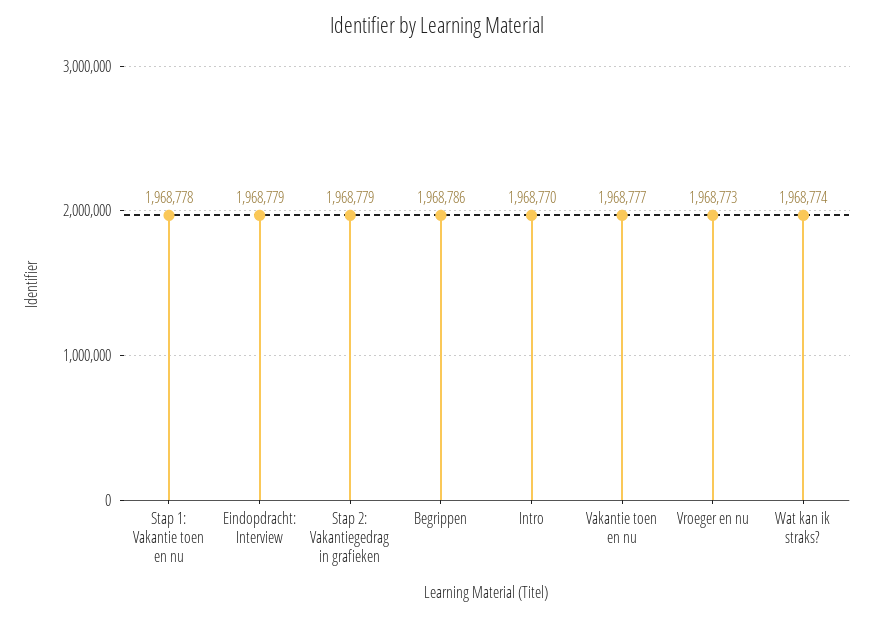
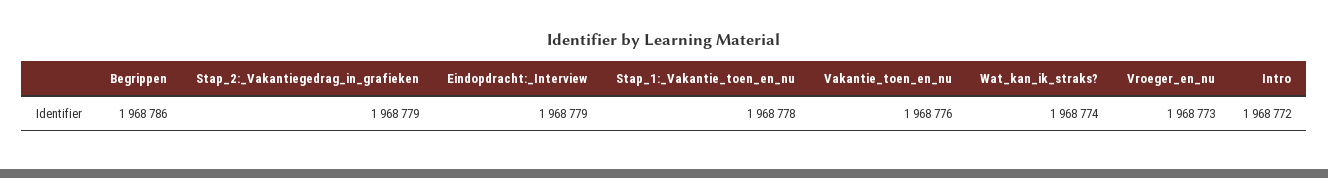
  {
    "Stap 1: Vakantie toen en nu": 1968778,
    "Eindopdracht: Interview": 1968779,
    "Stap 2: Vakantiegedrag in grafieken": 1968779,
    "Begrippen": 1968786,
-   "Intro": 1968770,
+   "Intro": 1968772,
-   "Vakantie toen en nu": 1968777,
+   "Vakantie toen en nu": 1968776,
    "Vroeger en nu": 1968773,
    "Wat kan ik straks?": 1968774
  }

